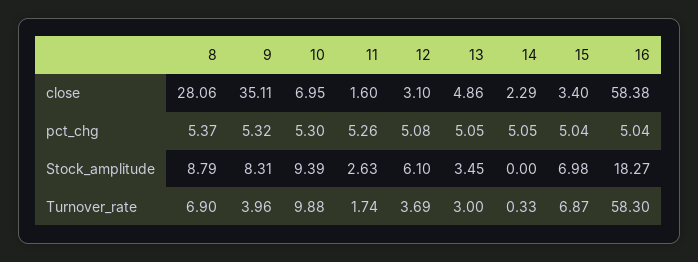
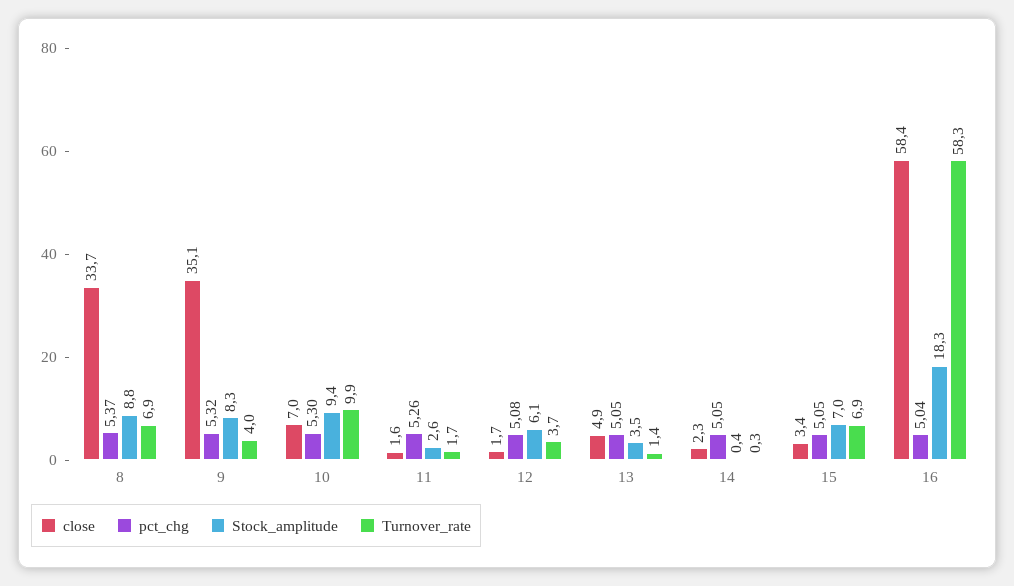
  {
    "close": {
-     "8": 28.06,
+     "8": 33.7,
      "9": 35.11,
      "10": 6.95,
      "11": 1.6,
-     "12": 3.1,
+     "12": 1.7,
      "13": 4.86,
      "14": 2.29,
      "15": 3.4,
      "16": 58.38
    },
    "pct_chg": {
      "8": 5.37,
      "9": 5.32,
      "10": 5.3,
      "11": 5.26,
      "12": 5.08,
      "13": 5.05,
      "14": 5.05,
-     "15": 5.04,
+     "15": 5.05,
      "16": 5.04
    },
    "Stock_amplitude": {
      "8": 8.79,
      "9": 8.31,
      "10": 9.39,
      "11": 2.63,
      "12": 6.1,
      "13": 3.45,
-     "14": 0,
+     "14": 0.4,
      "15": 6.98,
      "16": 18.27
    },
    "Turnover_rate": {
      "8": 6.9,
      "9": 3.96,
      "10": 9.88,
      "11": 1.74,
      "12": 3.69,
-     "13": 3,
+     "13": 1.4,
      "14": 0.33,
      "15": 6.87,
      "16": 58.3
    }
  }

